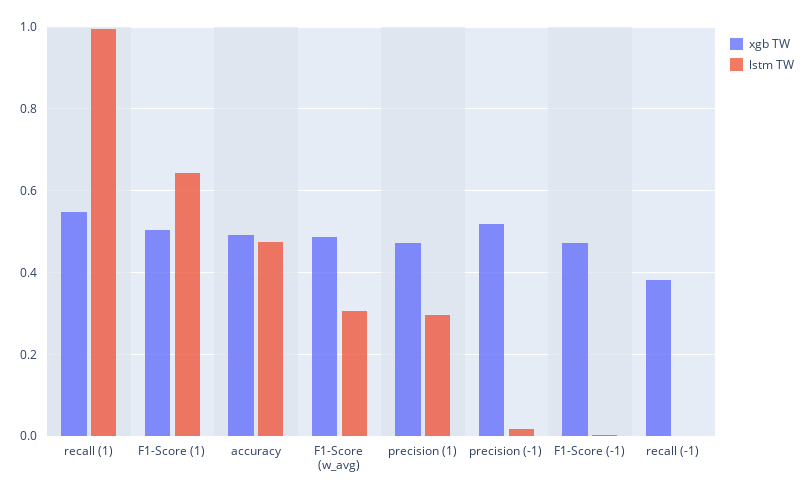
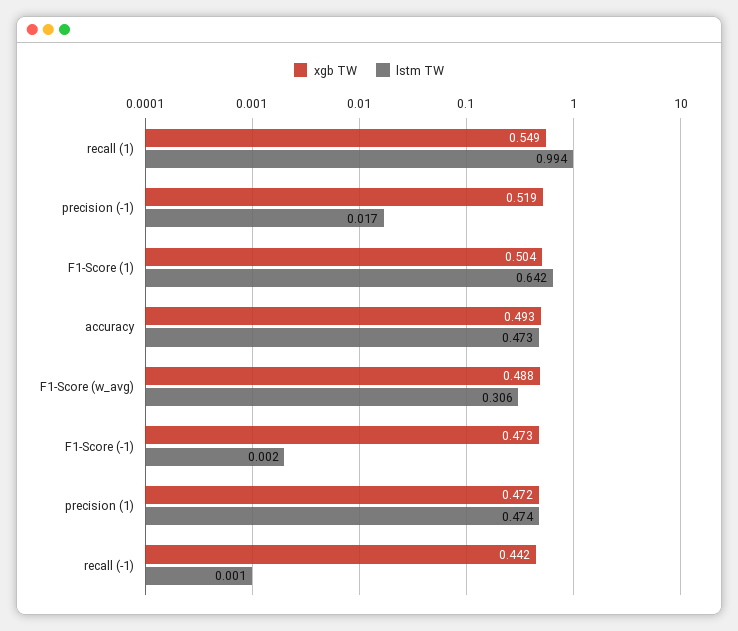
  {
    "xgb TW": {
      "recall (1)": 0.549,
      "F1-Score (1)": 0.504,
      "accuracy": 0.493,
      "F1-Score (w_avg)": 0.488,
      "precision (1)": 0.472,
      "precision (-1)": 0.519,
      "F1-Score (-1)": 0.473,
-     "recall (-1)": 0.38
+     "recall (-1)": 0.442
    },
    "lstm TW": {
      "recall (1)": 0.994,
      "F1-Score (1)": 0.642,
      "accuracy": 0.473,
      "F1-Score (w_avg)": 0.306,
-     "precision (1)": 0.3,
+     "precision (1)": 0.474,
      "precision (-1)": 0.017,
      "F1-Score (-1)": 0.002,
      "recall (-1)": 0.001
    }
  }

